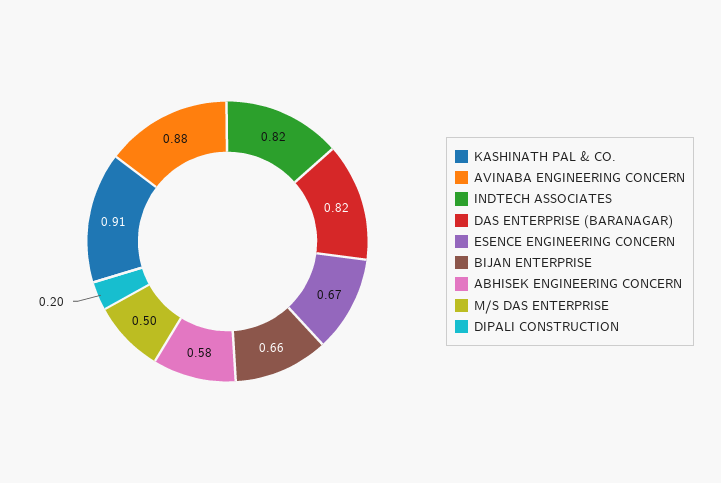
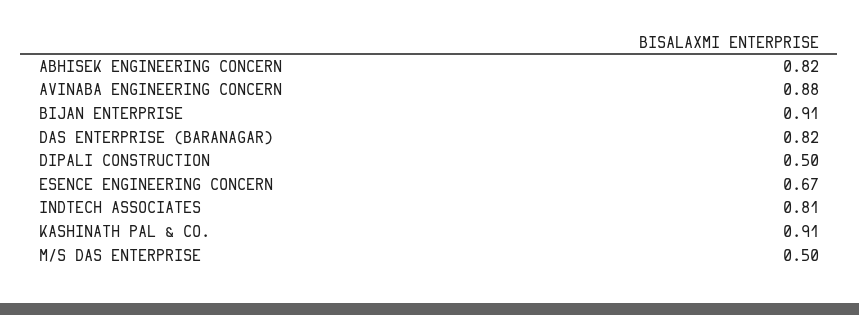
  {
    "KASHINATH PAL & CO.": 0.91,
    "AVINABA ENGINEERING CONCERN": 0.88,
-   "INDTECH ASSOCIATES": 0.82,
+   "INDTECH ASSOCIATES": 0.81,
    "DAS ENTERPRISE (BARANAGAR)": 0.82,
    "ESENCE ENGINEERING CONCERN": 0.67,
-   "BIJAN ENTERPRISE": 0.66,
+   "BIJAN ENTERPRISE": 0.91,
-   "ABHISEK ENGINEERING CONCERN": 0.58,
+   "ABHISEK ENGINEERING CONCERN": 0.82,
    "M/S DAS ENTERPRISE": 0.5,
-   "DIPALI CONSTRUCTION": 0.2
+   "DIPALI CONSTRUCTION": 0.5
  }

